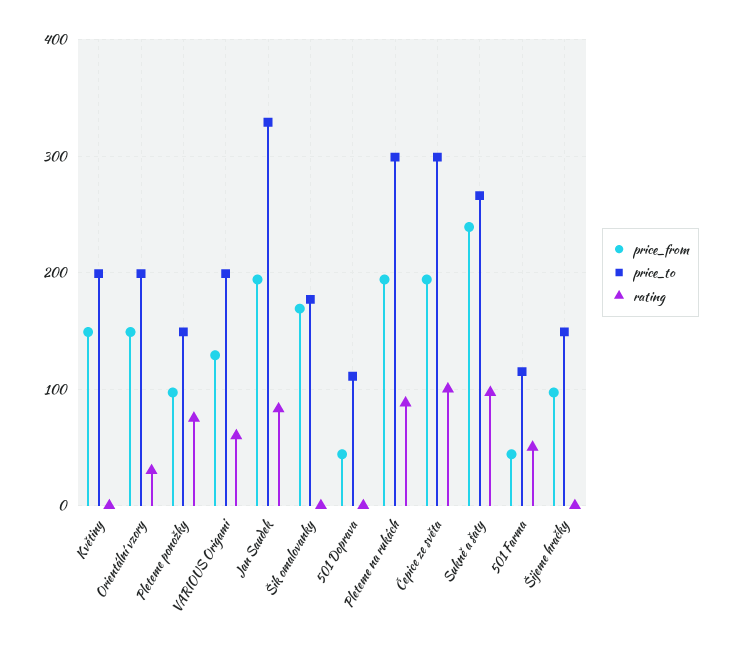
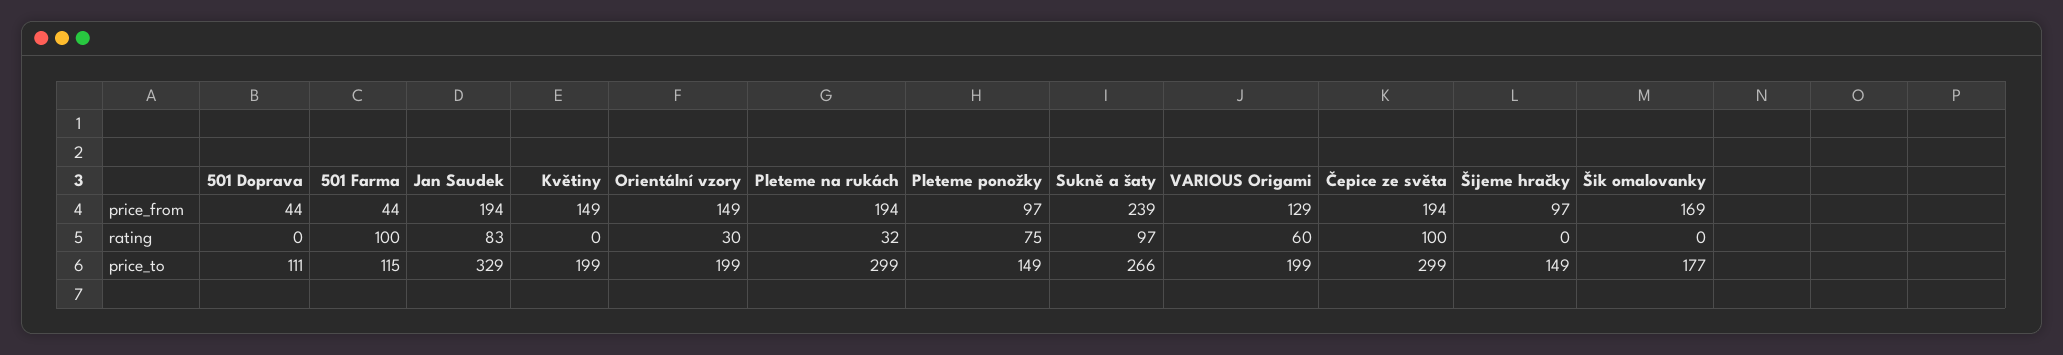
  {
    "price_from": {
      "Květiny": 149,
      "Orientální vzory": 149,
      "Pleteme ponožky": 97,
      "VARIOUS Origami": 129,
      "Jan Saudek": 194,
      "Šik omalovanky": 169,
      "501 Doprava": 44,
      "Pleteme na rukách": 194,
      "Čepice ze světa": 194,
      "Sukně a šaty": 239,
      "501 Farma": 44,
      "Šijeme hračky": 97
    },
    "price_to": {
      "Květiny": 199,
      "Orientální vzory": 199,
      "Pleteme ponožky": 149,
      "VARIOUS Origami": 199,
      "Jan Saudek": 329,
      "Šik omalovanky": 177,
      "501 Doprava": 111,
      "Pleteme na rukách": 299,
      "Čepice ze světa": 299,
      "Sukně a šaty": 266,
      "501 Farma": 115,
      "Šijeme hračky": 149
    },
    "rating": {
      "Květiny": 0,
      "Orientální vzory": 30,
      "Pleteme ponožky": 75,
      "VARIOUS Origami": 60,
      "Jan Saudek": 83,
      "Šik omalovanky": 0,
      "501 Doprava": 0,
-     "Pleteme na rukách": 90,
+     "Pleteme na rukách": 32,
      "Čepice ze světa": 100,
      "Sukně a šaty": 97,
-     "501 Farma": 50,
+     "501 Farma": 100,
      "Šijeme hračky": 0
    }
  }

